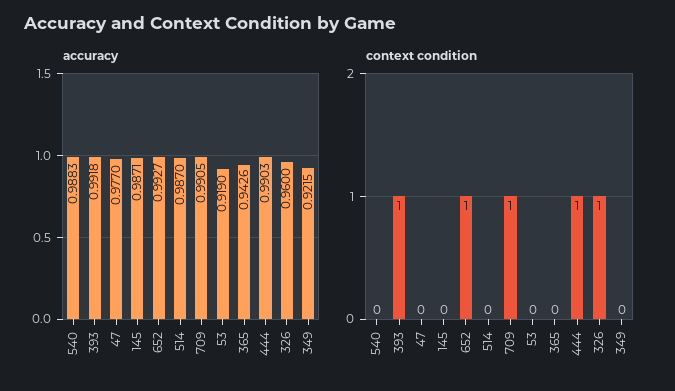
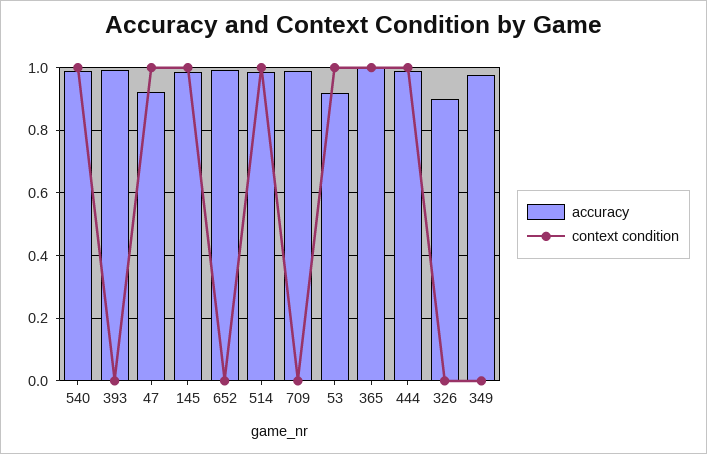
  {
    "accuracy": {
      "540": 0.9883,
      "393": 0.9918,
-     "47": 0.977,
+     "47": 0.92,
      "145": 0.9871,
      "652": 0.9927,
      "514": 0.987,
      "709": 0.9905,
      "53": 0.919,
-     "365": 0.9426,
+     "365": 1,
      "444": 0.9903,
-     "326": 0.96,
+     "326": 0.9,
-     "349": 0.9215
+     "349": 0.98
    },
    "context condition": {
-     "540": 0,
+     "540": 1,
-     "393": 1,
+     "393": 0,
-     "47": 0,
+     "47": 1,
-     "145": 0,
+     "145": 1,
-     "652": 1,
+     "652": 0,
-     "514": 0,
+     "514": 1,
-     "709": 1,
+     "709": 0,
-     "53": 0,
+     "53": 1,
-     "365": 0,
+     "365": 1,
      "444": 1,
-     "326": 1,
+     "326": 0,
      "349": 0
    }
  }

